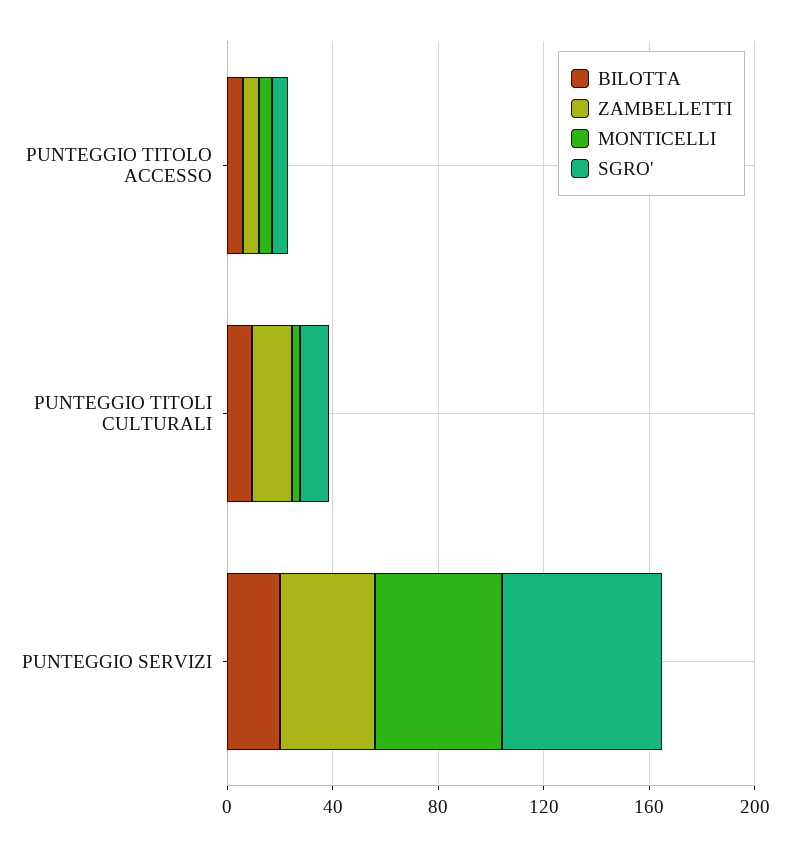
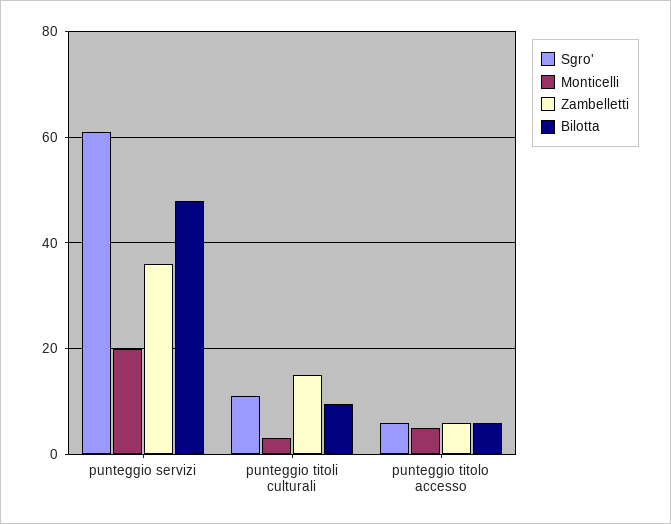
  {
    "BILOTTA": {
      "PUNTEGGIO TITOLO ACCESSO": 6,
      "PUNTEGGIO TITOLI CULTURALI": 10,
-     "PUNTEGGIO SERVIZI": 20
+     "PUNTEGGIO SERVIZI": 48
    },
    "ZAMBELLETTI": {
      "PUNTEGGIO TITOLO ACCESSO": 6,
      "PUNTEGGIO TITOLI CULTURALI": 16,
      "PUNTEGGIO SERVIZI": 36
    },
    "MONTICELLI": {
      "PUNTEGGIO TITOLO ACCESSO": 6,
      "PUNTEGGIO TITOLI CULTURALI": 4,
-     "PUNTEGGIO SERVIZI": 50
+     "PUNTEGGIO SERVIZI": 20
    },
    "SGRO'": {
      "PUNTEGGIO TITOLO ACCESSO": 6,
      "PUNTEGGIO TITOLI CULTURALI": 12,
      "PUNTEGGIO SERVIZI": 62
    }
  }

